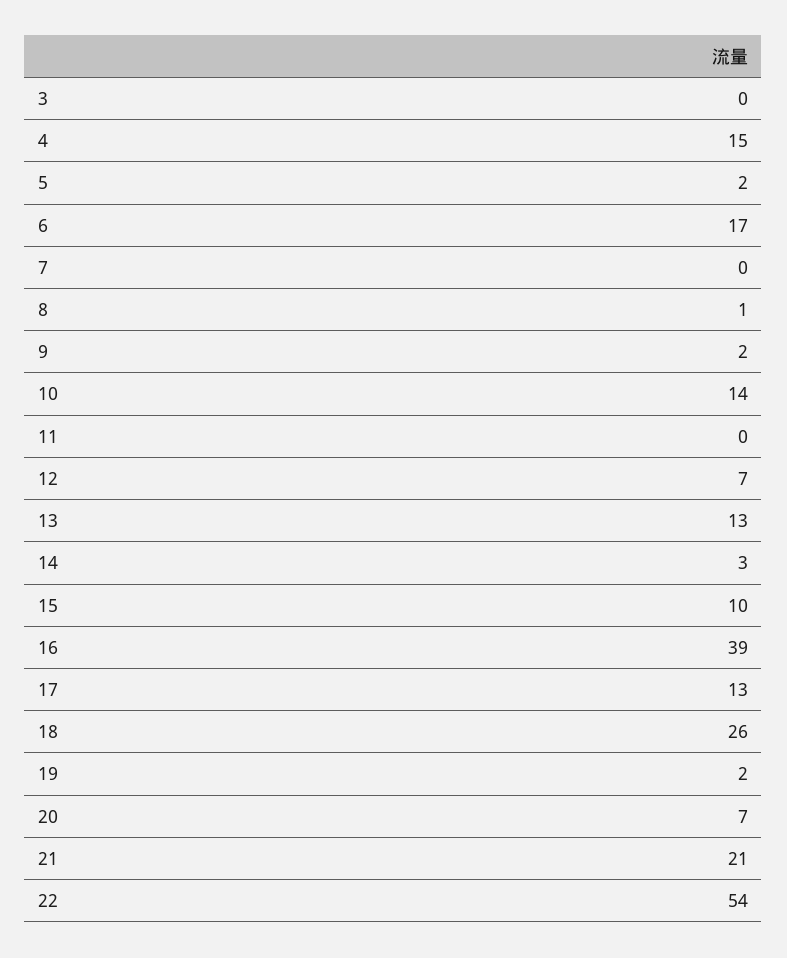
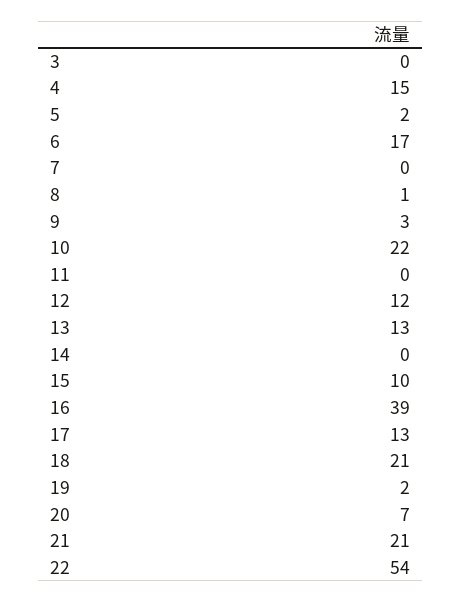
  {
    "3": 0,
    "4": 15,
    "5": 2,
    "6": 17,
    "7": 0,
    "8": 1,
-   "9": 2,
+   "9": 3,
-   "10": 14,
+   "10": 22,
    "11": 0,
-   "12": 7,
+   "12": 12,
    "13": 13,
-   "14": 3,
+   "14": 0,
    "15": 10,
    "16": 39,
    "17": 13,
-   "18": 26,
+   "18": 21,
    "19": 2,
    "20": 7,
    "21": 21,
    "22": 54
  }

